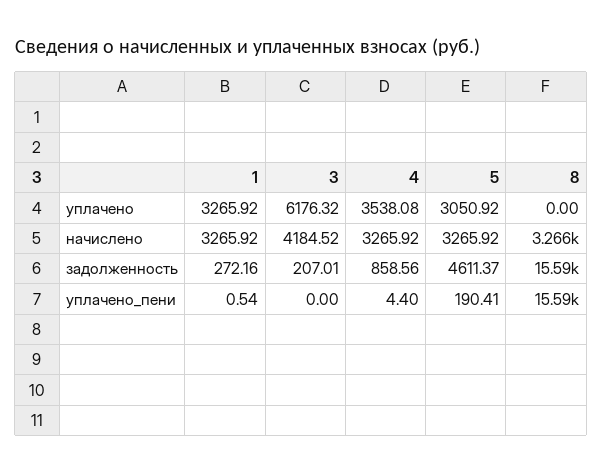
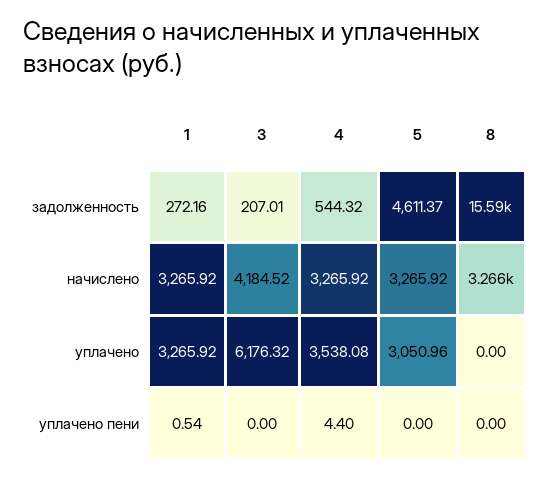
  {
    "1": {
      "уплачено": 3265.92,
      "начислено": 3265.92,
      "задолженность": 272.16,
      "уплачено_пени": 0.54
    },
    "3": {
      "уплачено": 6176.32,
      "начислено": 4184.52,
      "задолженность": 207.01,
      "уплачено_пени": 0
    },
    "4": {
      "уплачено": 3538.08,
      "начислено": 3265.92,
-     "задолженность": 858.56,
+     "задолженность": 544.32,
      "уплачено_пени": 4.4
    },
    "5": {
-     "уплачено": 3050.92,
+     "уплачено": 3050.96,
      "начислено": 3265.92,
      "задолженность": 4611.37,
-     "уплачено_пени": 190.41
+     "уплачено_пени": 0
    },
    "8": {
      "уплачено": 0,
      "начислено": 3266,
      "задолженность": 15590,
-     "уплачено_пени": 15590
+     "уплачено_пени": 0
    }
  }

